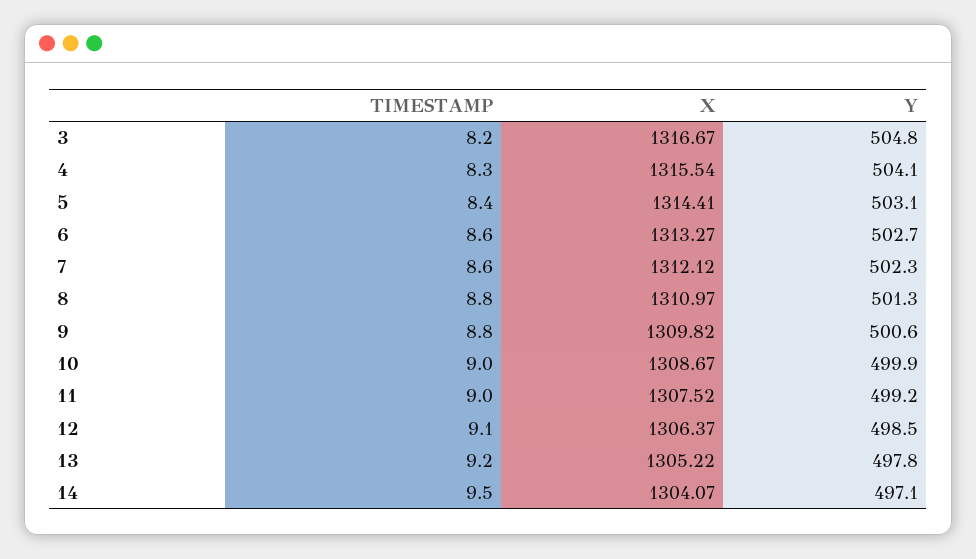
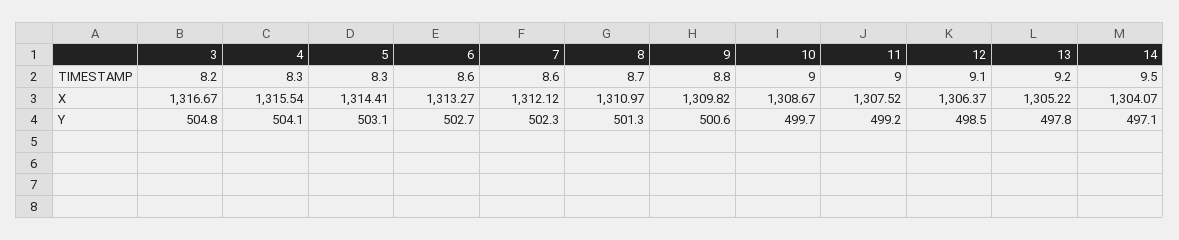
  {
    "TIMESTAMP": {
      "3": 8.2,
      "4": 8.3,
-     "5": 8.4,
+     "5": 8.3,
      "6": 8.6,
      "7": 8.6,
-     "8": 8.8,
+     "8": 8.7,
      "9": 8.8,
      "10": 9,
      "11": 9,
      "12": 9.1,
      "13": 9.2,
      "14": 9.5
    },
    "X": {
      "3": 1316.67,
      "4": 1315.54,
      "5": 1314.41,
      "6": 1313.27,
      "7": 1312.12,
      "8": 1310.97,
      "9": 1309.82,
      "10": 1308.67,
      "11": 1307.52,
      "12": 1306.37,
      "13": 1305.22,
      "14": 1304.07
    },
    "Y": {
      "3": 504.8,
      "4": 504.1,
      "5": 503.1,
      "6": 502.7,
      "7": 502.3,
      "8": 501.3,
      "9": 500.6,
-     "10": 499.9,
+     "10": 499.7,
      "11": 499.2,
      "12": 498.5,
      "13": 497.8,
      "14": 497.1
    }
  }

